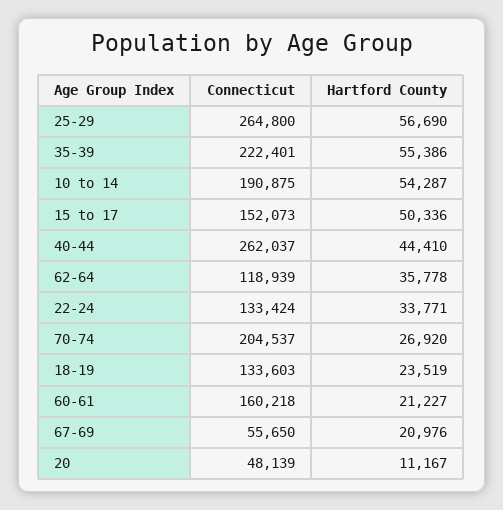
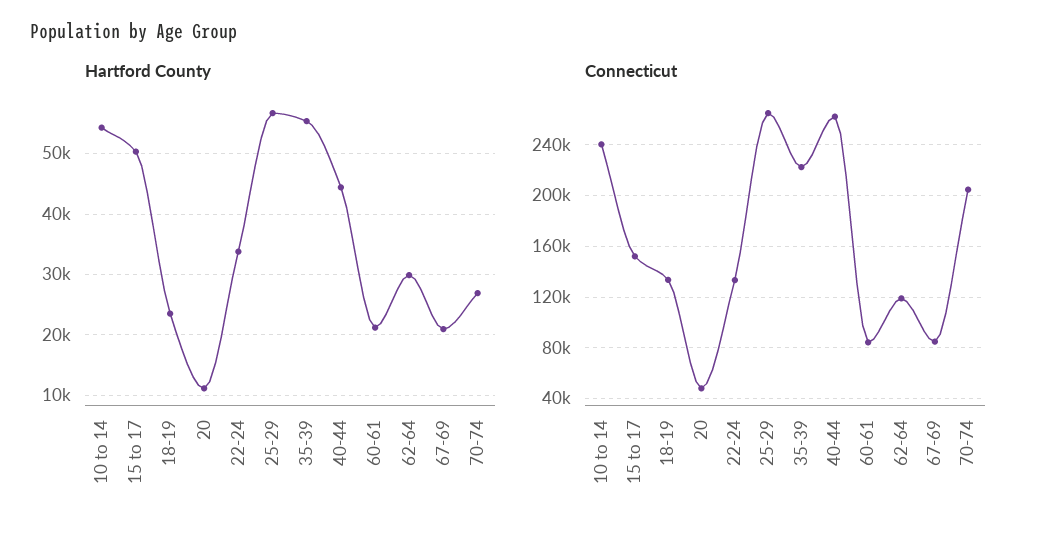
  {
    "Connecticut": {
      "25-29": 264800,
      "35-39": 222401,
-     "10 to 14": 190875,
+     "10 to 14": 240000,
      "15 to 17": 152073,
      "40-44": 262037,
      "62-64": 118939,
      "22-24": 133424,
      "70-74": 204537,
      "18-19": 133603,
-     "60-61": 160218,
+     "60-61": 85000,
-     "67-69": 55650,
+     "67-69": 85000,
      "20": 48139
    },
    "Hartford County": {
      "25-29": 56690,
      "35-39": 55386,
      "10 to 14": 54287,
      "15 to 17": 50336,
      "40-44": 44410,
-     "62-64": 35778,
+     "62-64": 30000,
      "22-24": 33771,
      "70-74": 26920,
      "18-19": 23519,
      "60-61": 21227,
      "67-69": 20976,
      "20": 11167
    }
  }

